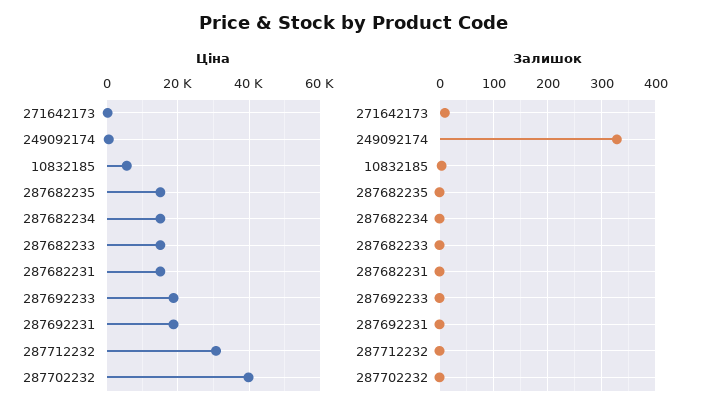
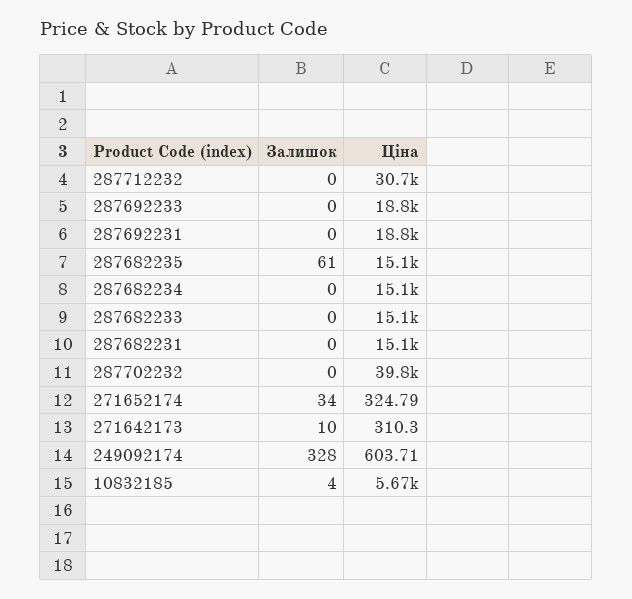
  {
    "Ціна": {
      "271642173": 310.3,
      "249092174": 603.71,
      "10832185": 5670,
      "287682235": 15100,
      "287682234": 15100,
      "287682233": 15100,
      "287682231": 15100,
      "287692233": 18800,
      "287692231": 18800,
      "287712232": 30700,
-     "287702232": 39800
+     "287702232": 39800,
+     "271652174": 324.79
    },
    "Залишок": {
      "271642173": 10,
      "249092174": 328,
      "10832185": 4,
-     "287682235": 0,
+     "287682235": 61,
      "287682234": 0,
      "287682233": 0,
      "287682231": 0,
      "287692233": 0,
      "287692231": 0,
      "287712232": 0,
-     "287702232": 0
+     "287702232": 0,
+     "271652174": 34
    }
  }

